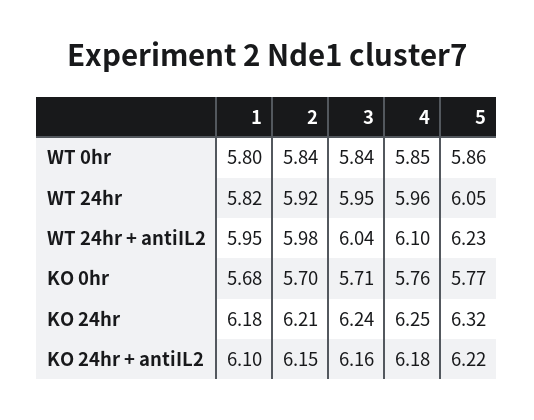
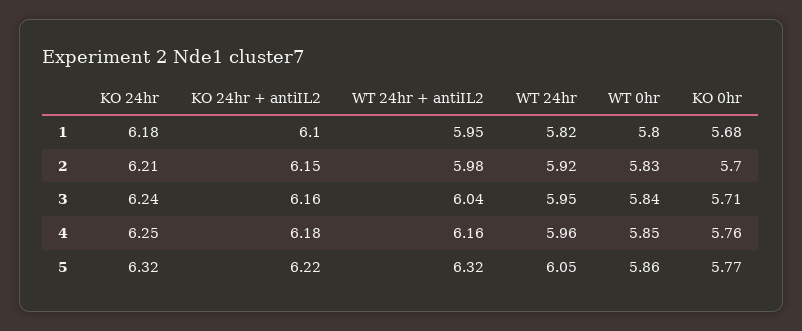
  {
    "1": {
      "WT 0hr": 5.8,
      "WT 24hr": 5.82,
      "WT 24hr + antiIL2": 5.95,
      "KO 0hr": 5.68,
      "KO 24hr": 6.18,
      "KO 24hr + antiIL2": 6.1
    },
    "2": {
-     "WT 0hr": 5.84,
+     "WT 0hr": 5.83,
      "WT 24hr": 5.92,
      "WT 24hr + antiIL2": 5.98,
      "KO 0hr": 5.7,
      "KO 24hr": 6.21,
      "KO 24hr + antiIL2": 6.15
    },
    "3": {
      "WT 0hr": 5.84,
      "WT 24hr": 5.95,
      "WT 24hr + antiIL2": 6.04,
      "KO 0hr": 5.71,
      "KO 24hr": 6.24,
      "KO 24hr + antiIL2": 6.16
    },
    "4": {
      "WT 0hr": 5.85,
      "WT 24hr": 5.96,
-     "WT 24hr + antiIL2": 6.1,
+     "WT 24hr + antiIL2": 6.16,
      "KO 0hr": 5.76,
      "KO 24hr": 6.25,
      "KO 24hr + antiIL2": 6.18
    },
    "5": {
      "WT 0hr": 5.86,
      "WT 24hr": 6.05,
-     "WT 24hr + antiIL2": 6.23,
+     "WT 24hr + antiIL2": 6.32,
      "KO 0hr": 5.77,
      "KO 24hr": 6.32,
      "KO 24hr + antiIL2": 6.22
    }
  }

